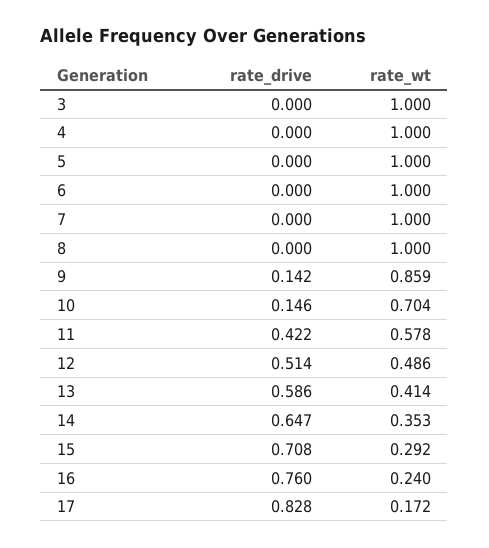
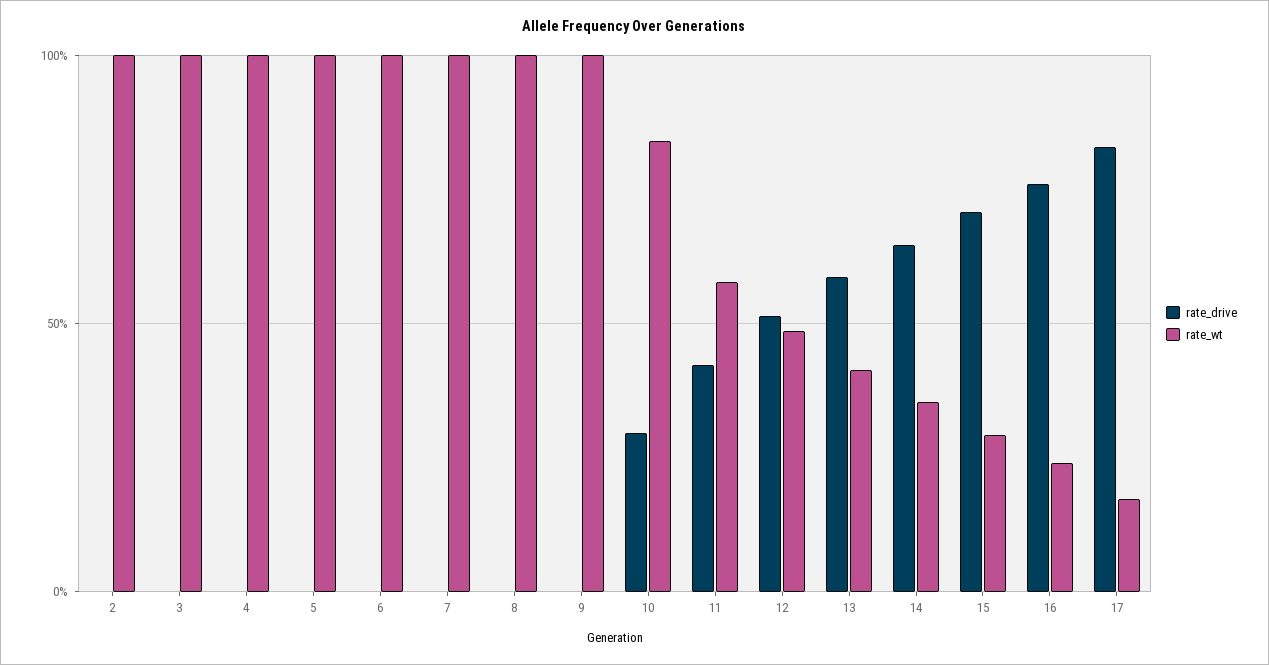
  {
    "rate_drive": {
      "3": 0,
      "4": 0,
      "5": 0,
      "6": 0,
      "7": 0,
      "8": 0,
-     "9": 0.142,
+     "9": 0,
-     "10": 0.146,
+     "10": 0.3,
      "11": 0.422,
      "12": 0.514,
      "13": 0.586,
      "14": 0.647,
      "15": 0.708,
      "16": 0.76,
-     "17": 0.828
+     "17": 0.828,
+     "2": 0
    },
    "rate_wt": {
      "3": 1,
      "4": 1,
      "5": 1,
      "6": 1,
      "7": 1,
      "8": 1,
-     "9": 0.859,
+     "9": 1,
-     "10": 0.704,
+     "10": 0.85,
      "11": 0.578,
      "12": 0.486,
      "13": 0.414,
      "14": 0.353,
      "15": 0.292,
      "16": 0.24,
-     "17": 0.172
+     "17": 0.172,
+     "2": 1
    }
  }

